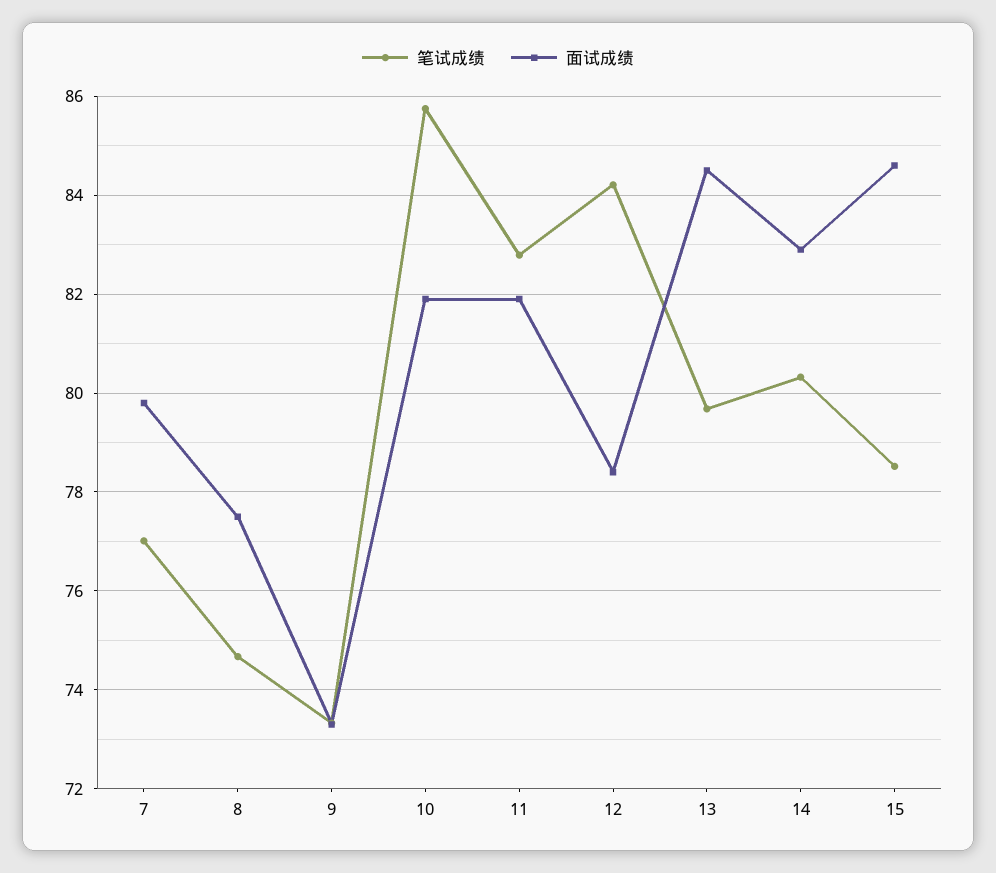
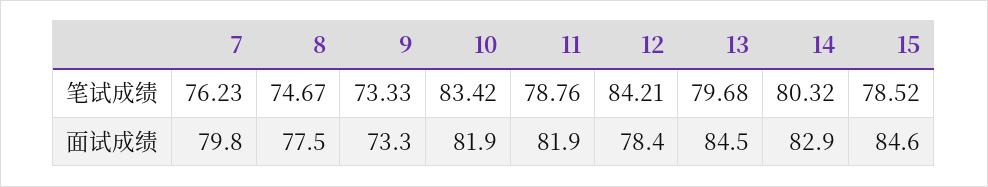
  {
    "笔试成绩": {
-     "7": 77,
+     "7": 76.23,
      "8": 74.67,
      "9": 73.33,
-     "10": 85.8,
+     "10": 83.42,
-     "11": 82.8,
+     "11": 78.76,
      "12": 84.21,
      "13": 79.68,
      "14": 80.32,
      "15": 78.52
    },
    "面试成绩": {
      "7": 79.8,
      "8": 77.5,
      "9": 73.3,
      "10": 81.9,
      "11": 81.9,
      "12": 78.4,
      "13": 84.5,
      "14": 82.9,
      "15": 84.6
    }
  }

